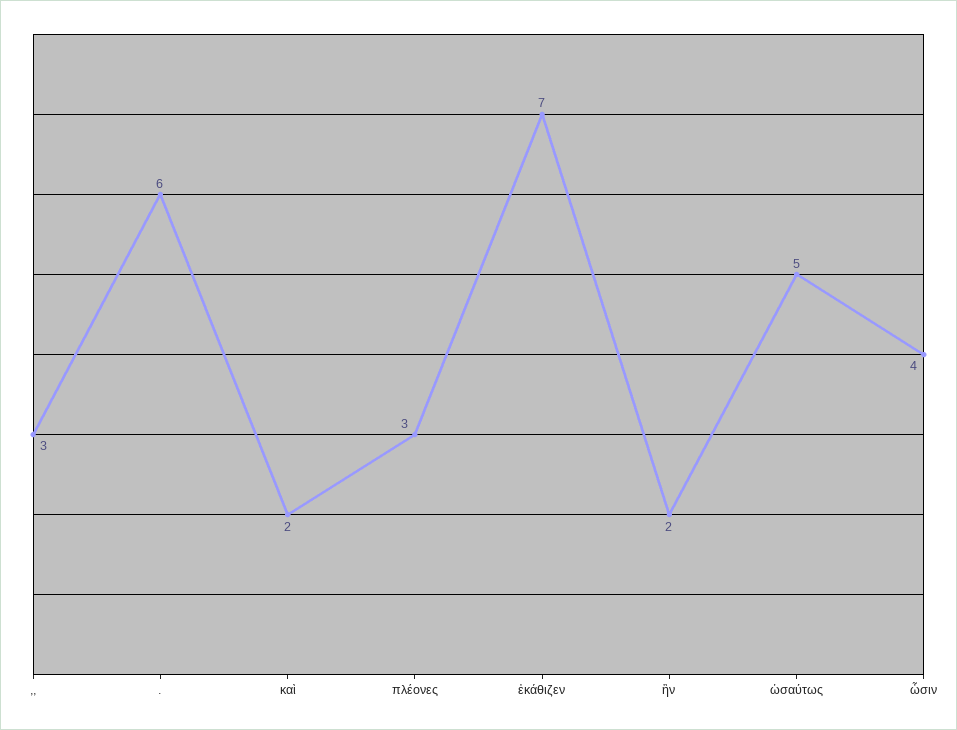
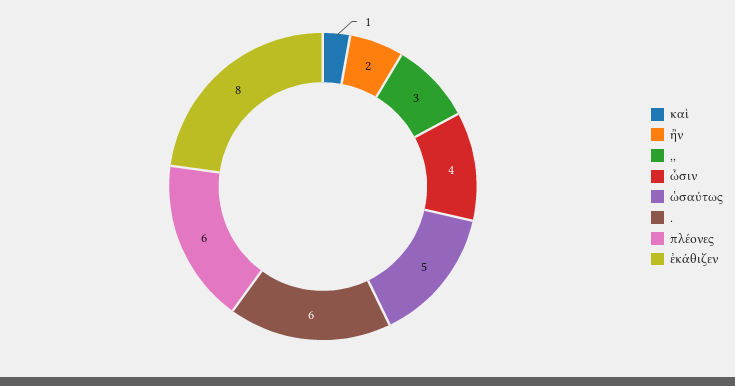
  {
    ",,": 3,
    ".": 6,
-   "καὶ": 2,
+   "καὶ": 1,
-   "πλέονες": 3,
+   "πλέονες": 6,
-   "ἐκάθιζεν": 7,
+   "ἐκάθιζεν": 8,
    "ἢν": 2,
    "ὡσαύτως": 5,
    "ὦσιν": 4
  }

